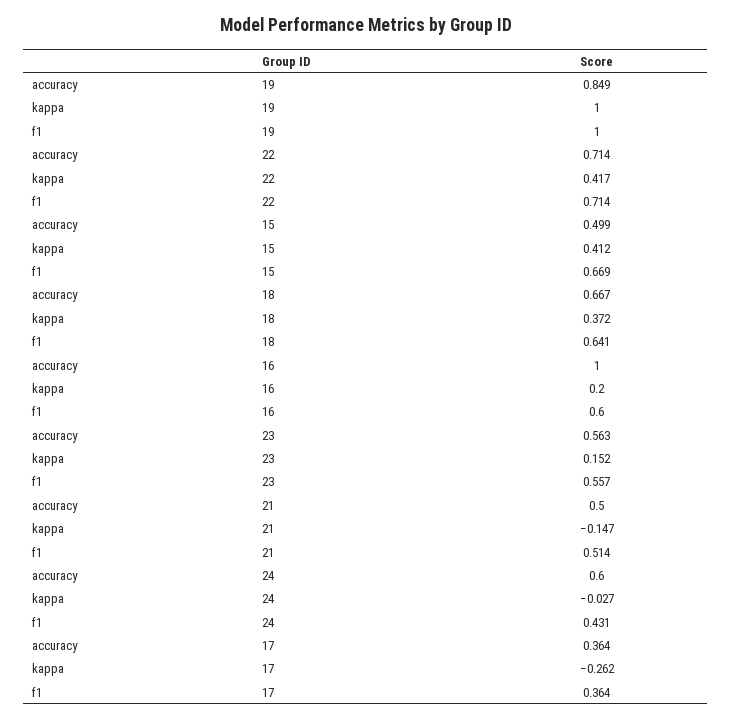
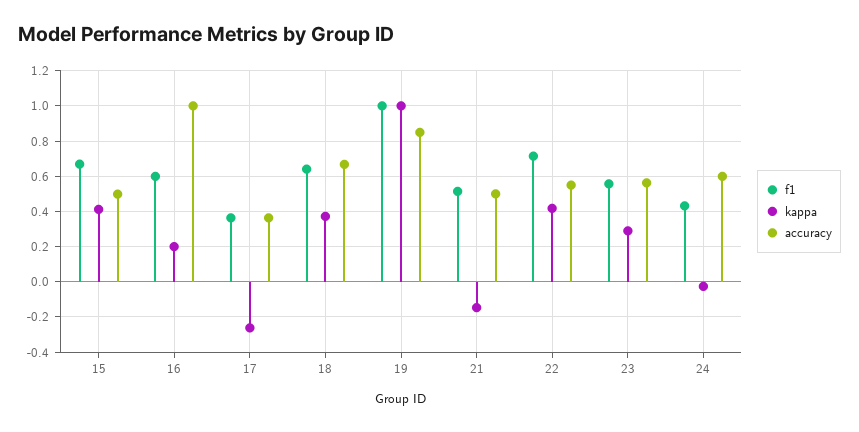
  {
    "accuracy": {
      "19": 0.849,
-     "22": 0.714,
+     "22": 0.55,
      "15": 0.499,
      "18": 0.667,
      "16": 1,
      "23": 0.563,
      "21": 0.5,
      "24": 0.6,
      "17": 0.364
    },
    "kappa": {
      "19": 1,
      "22": 0.417,
      "15": 0.412,
      "18": 0.372,
      "16": 0.2,
-     "23": 0.152,
+     "23": 0.3,
      "21": -0.147,
      "24": -0.027,
      "17": -0.262
    },
    "f1": {
      "19": 1,
      "22": 0.714,
      "15": 0.669,
      "18": 0.641,
      "16": 0.6,
      "23": 0.557,
      "21": 0.514,
      "24": 0.431,
      "17": 0.364
    }
  }

